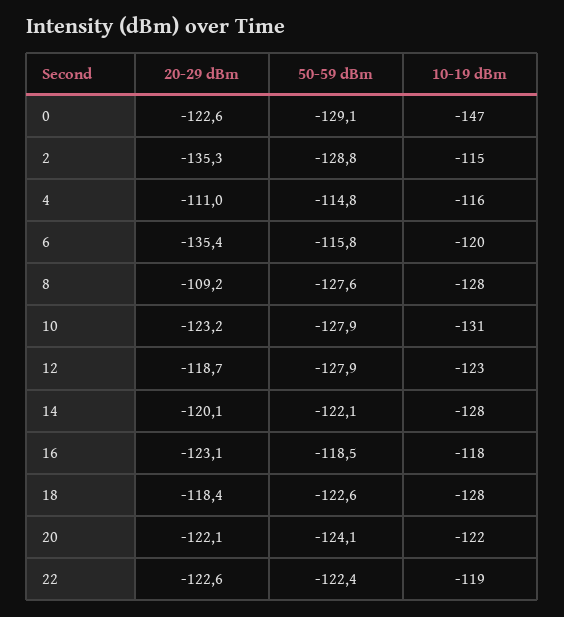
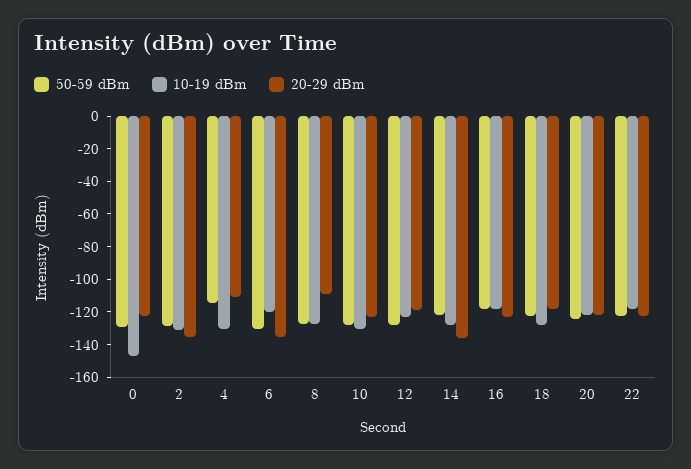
  {
    "20-29 dBm": {
      "0": -122.6,
      "2": -135.3,
      "4": -111,
      "6": -135.4,
      "8": -109.2,
      "10": -123.2,
      "12": -118.7,
-     "14": -120.1,
+     "14": -135,
      "16": -123.1,
      "18": -118.4,
      "20": -122.1,
      "22": -122.6
    },
    "50-59 dBm": {
      "0": -129.1,
      "2": -128.8,
      "4": -114.8,
-     "6": -115.8,
+     "6": -130,
      "8": -127.6,
      "10": -127.9,
      "12": -127.9,
      "14": -122.1,
      "16": -118.5,
      "18": -122.6,
      "20": -124.1,
      "22": -122.4
    },
    "10-19 dBm": {
      "0": -147,
-     "2": -115,
+     "2": -130,
-     "4": -116,
+     "4": -130,
      "6": -120,
      "8": -128,
      "10": -131,
      "12": -123,
      "14": -128,
      "16": -118,
      "18": -128,
      "20": -122,
      "22": -119
    }
  }

